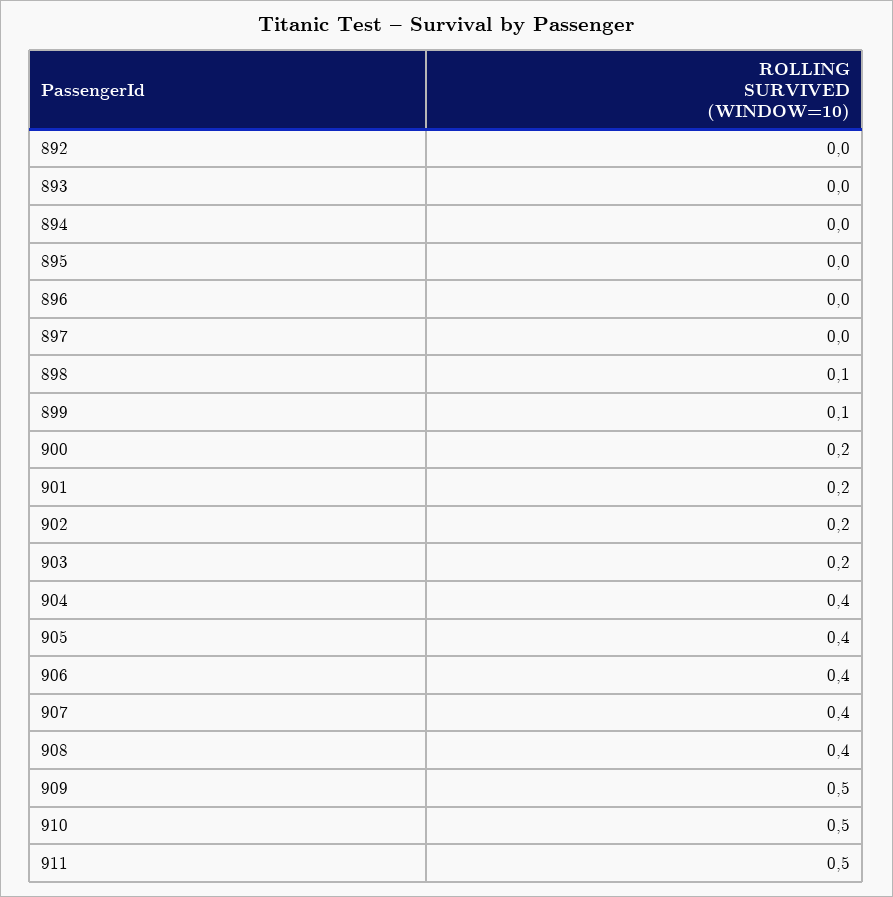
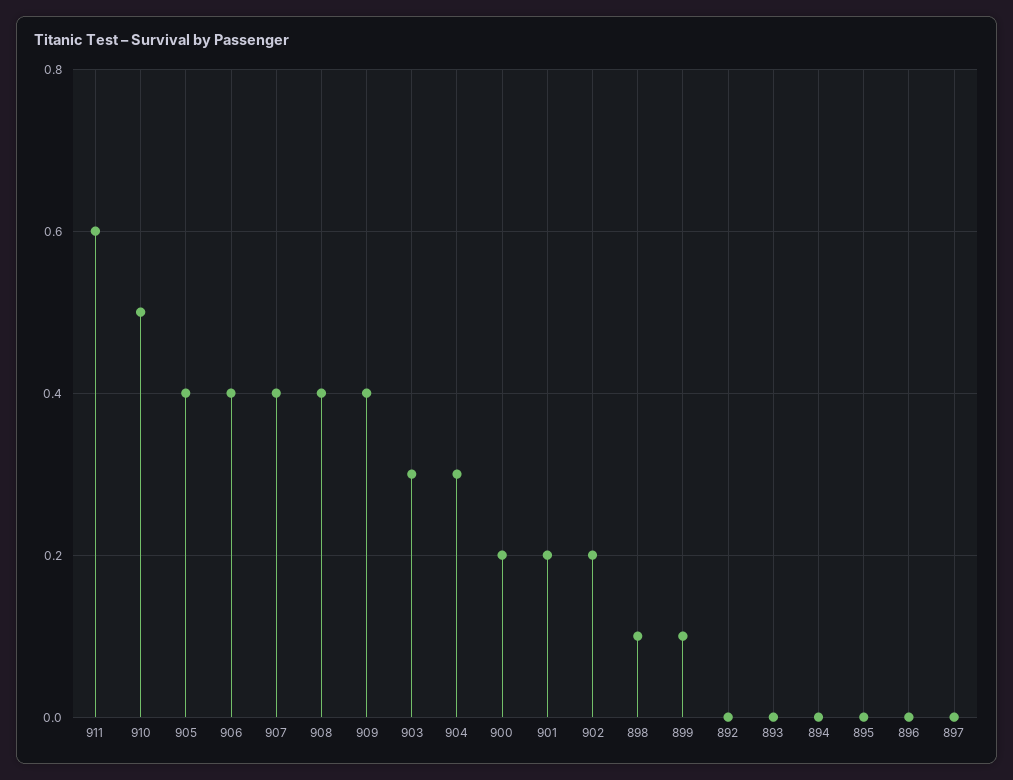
  {
    "892": 0,
    "893": 0,
    "894": 0,
    "895": 0,
    "896": 0,
    "897": 0,
    "898": 0.1,
    "899": 0.1,
    "900": 0.2,
    "901": 0.2,
    "902": 0.2,
-   "903": 0.2,
+   "903": 0.3,
-   "904": 0.4,
+   "904": 0.3,
    "905": 0.4,
    "906": 0.4,
    "907": 0.4,
    "908": 0.4,
-   "909": 0.5,
+   "909": 0.4,
    "910": 0.5,
-   "911": 0.5
+   "911": 0.6
  }

